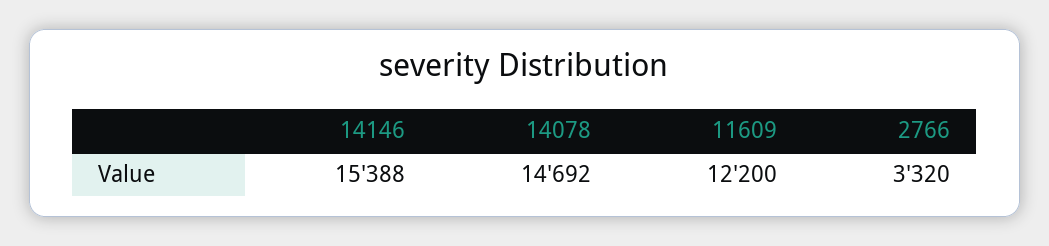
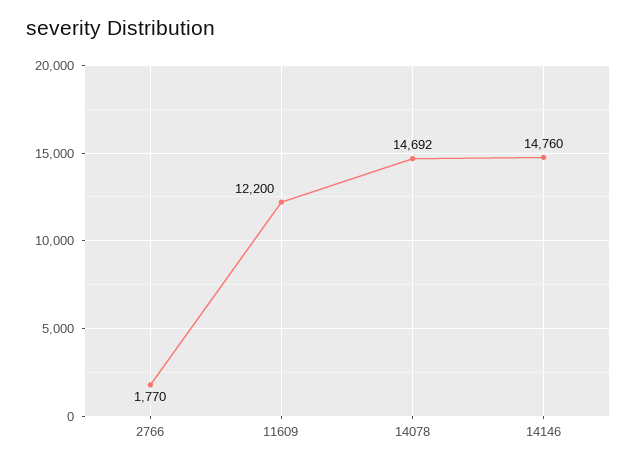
  {
-   "14146": 15388,
+   "14146": 14760,
    "14078": 14692,
    "11609": 12200,
-   "2766": 3320
+   "2766": 1770
  }

